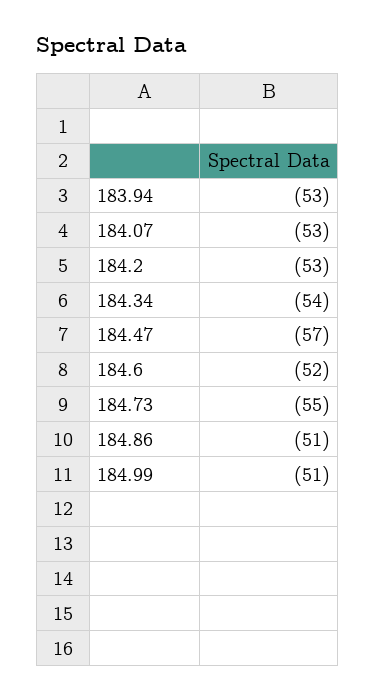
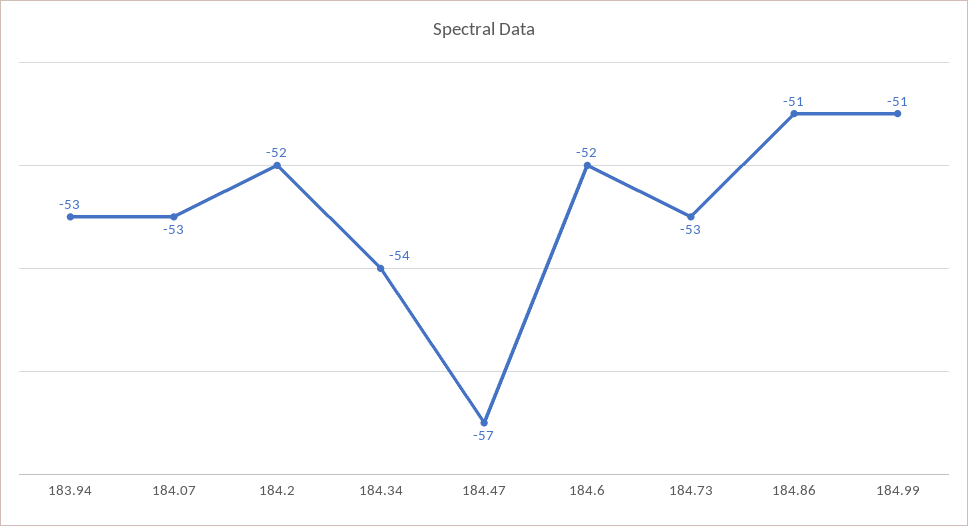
  {
    "183.94": -53,
    "184.07": -53,
-   "184.2": -53,
+   "184.2": -52,
    "184.34": -54,
    "184.47": -57,
    "184.6": -52,
-   "184.73": -55,
+   "184.73": -53,
    "184.86": -51,
    "184.99": -51
  }

